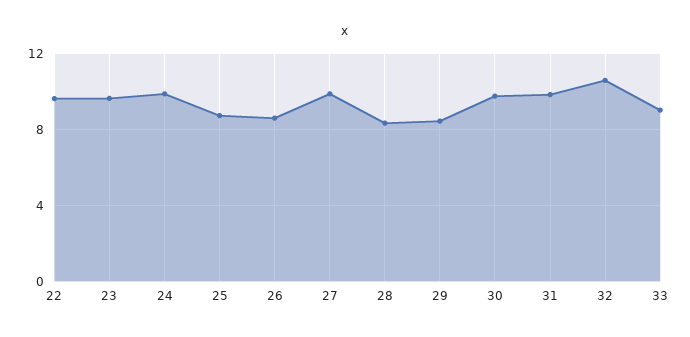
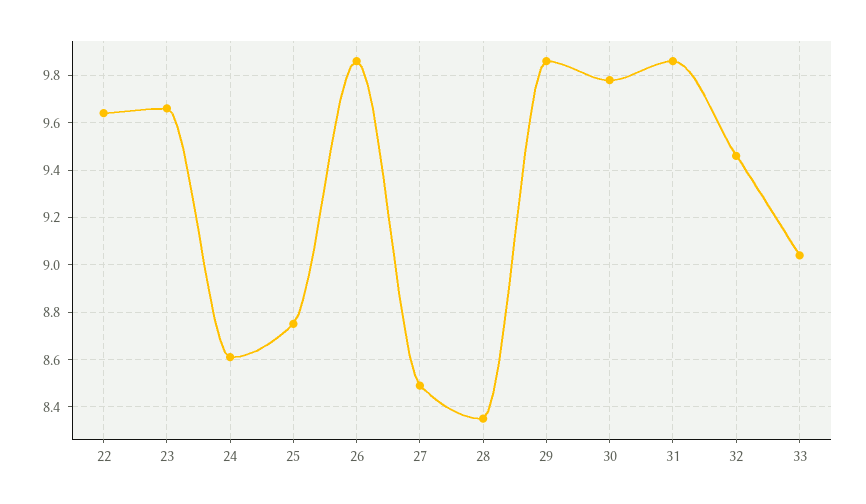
  {
    "22": 9.65,
    "23": 9.65,
-   "24": 10,
+   "24": 8.6,
    "25": 8.75,
-   "26": 8.5,
+   "26": 9.85,
-   "27": 10,
+   "27": 8.5,
    "28": 8.35,
-   "29": 8.5,
+   "29": 9.85,
    "30": 9.8,
    "31": 9.85,
-   "32": 10.5,
+   "32": 9.45,
    "33": 9.05
  }

